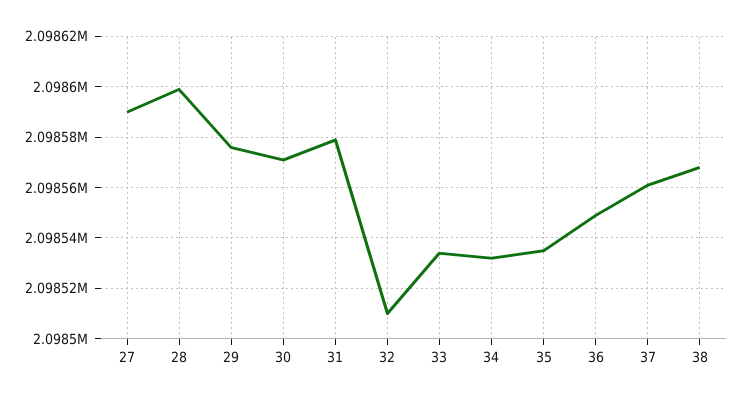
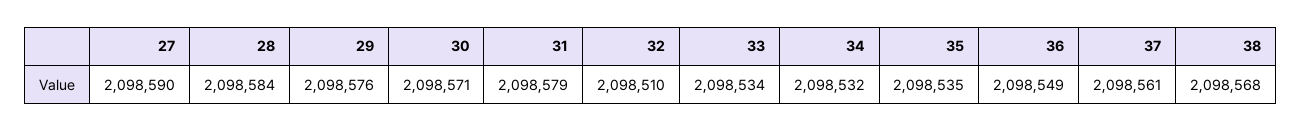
  {
    "27": 2098590,
-   "28": 2098600,
+   "28": 2098584,
    "29": 2098576,
    "30": 2098571,
    "31": 2098579,
    "32": 2098510,
    "33": 2098534,
    "34": 2098532,
    "35": 2098535,
    "36": 2098549,
    "37": 2098561,
    "38": 2098568
  }

